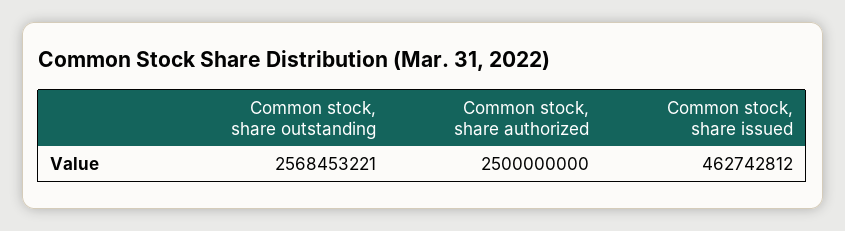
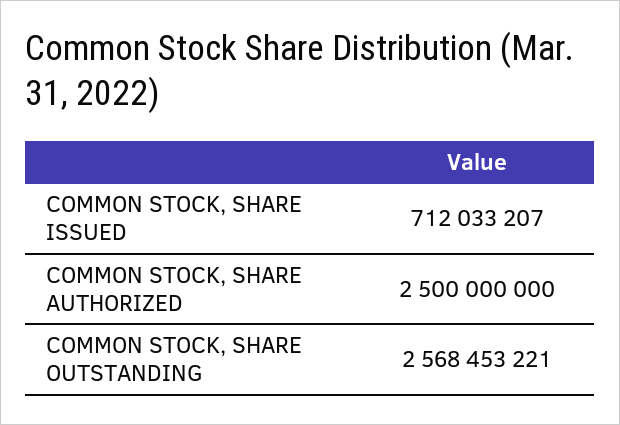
  {
    "Common stock, share outstanding": 2568453221,
    "Common stock, share authorized": 2500000000,
-   "Common stock, share issued": 462742812
+   "Common stock, share issued": 712033207
  }

